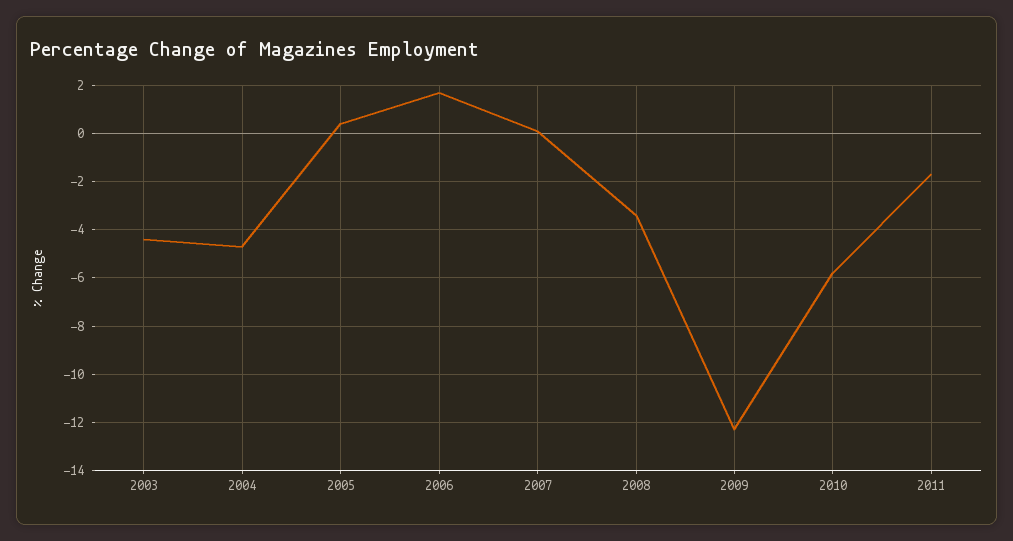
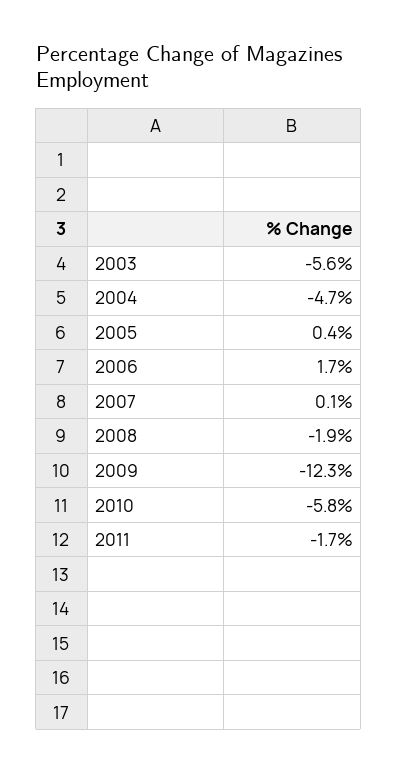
  {
-   "2003": -4.5,
+   "2003": -5.6,
    "2004": -4.7,
    "2005": 0.4,
    "2006": 1.7,
    "2007": 0.1,
-   "2008": -3.5,
+   "2008": -1.9,
    "2009": -12.3,
    "2010": -5.8,
    "2011": -1.7
  }

